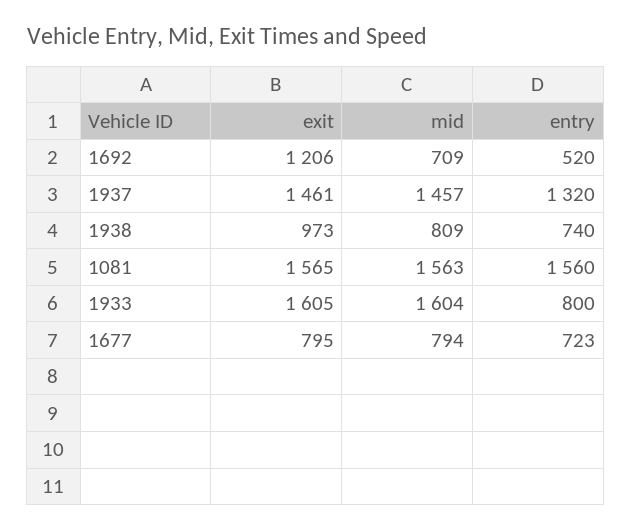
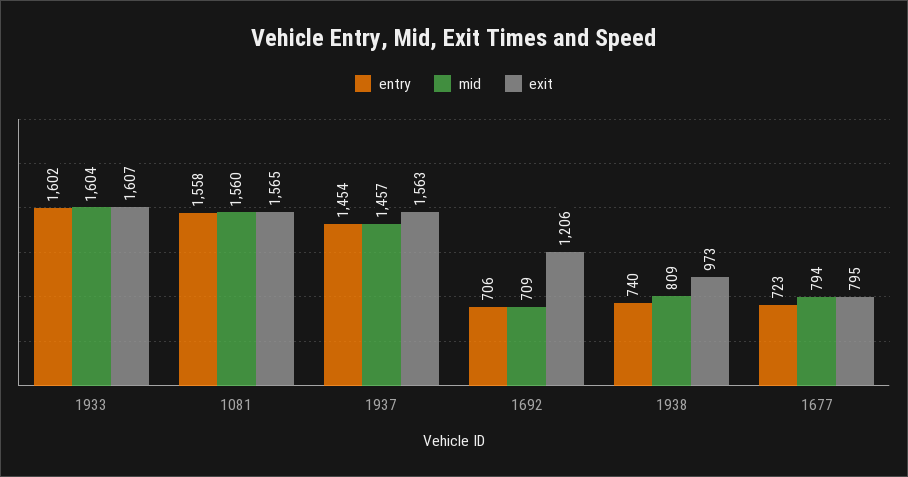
  {
    "exit": {
      "1692": 1206,
-     "1937": 1461,
+     "1937": 1563,
      "1938": 973,
      "1081": 1565,
-     "1933": 1605,
+     "1933": 1607,
      "1677": 795
    },
    "mid": {
      "1692": 709,
      "1937": 1457,
      "1938": 809,
-     "1081": 1563,
+     "1081": 1560,
      "1933": 1604,
      "1677": 794
    },
    "entry": {
-     "1692": 520,
+     "1692": 706,
-     "1937": 1320,
+     "1937": 1454,
      "1938": 740,
-     "1081": 1560,
+     "1081": 1558,
-     "1933": 800,
+     "1933": 1602,
      "1677": 723
    }
  }

